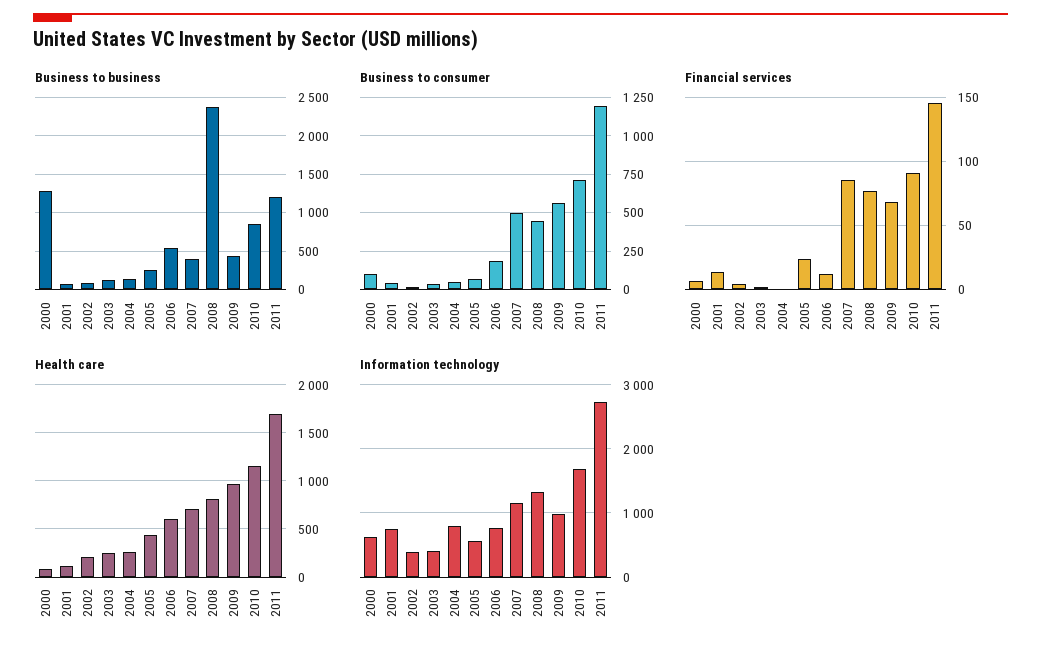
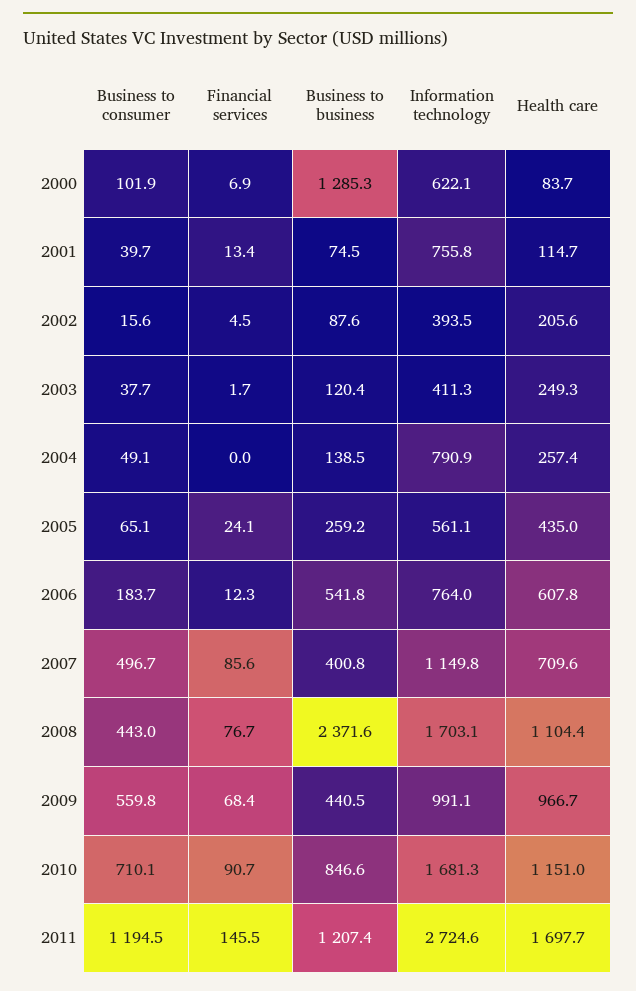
  {
    "Business to business": {
      "2000": 1285.3,
      "2001": 74.5,
      "2002": 87.6,
      "2003": 120.4,
      "2004": 138.5,
      "2005": 259.2,
      "2006": 541.8,
      "2007": 400.8,
      "2008": 2371.6,
      "2009": 440.5,
      "2010": 846.6,
      "2011": 1207.4
    },
    "Business to consumer": {
      "2000": 101.9,
      "2001": 39.7,
      "2002": 15.6,
      "2003": 37.7,
      "2004": 49.1,
      "2005": 65.1,
      "2006": 183.7,
      "2007": 496.7,
      "2008": 443,
      "2009": 559.8,
      "2010": 710.1,
      "2011": 1194.5
    },
    "Financial services": {
      "2000": 6.9,
      "2001": 13.4,
      "2002": 4.5,
      "2003": 1.7,
      "2004": 0,
      "2005": 24.1,
      "2006": 12.3,
      "2007": 85.6,
      "2008": 76.7,
      "2009": 68.4,
      "2010": 90.7,
      "2011": 145.5
    },
    "Health care": {
      "2000": 83.7,
      "2001": 114.7,
      "2002": 205.6,
      "2003": 249.3,
      "2004": 257.4,
      "2005": 435,
      "2006": 607.8,
      "2007": 709.6,
-     "2008": 800,
+     "2008": 1104.4,
      "2009": 966.7,
      "2010": 1151,
      "2011": 1697.7
    },
    "Information technology": {
      "2000": 622.1,
      "2001": 755.8,
      "2002": 393.5,
      "2003": 411.3,
      "2004": 790.9,
      "2005": 561.1,
      "2006": 764,
      "2007": 1149.8,
-     "2008": 1300,
+     "2008": 1703.1,
      "2009": 991.1,
      "2010": 1681.3,
      "2011": 2724.6
    }
  }

